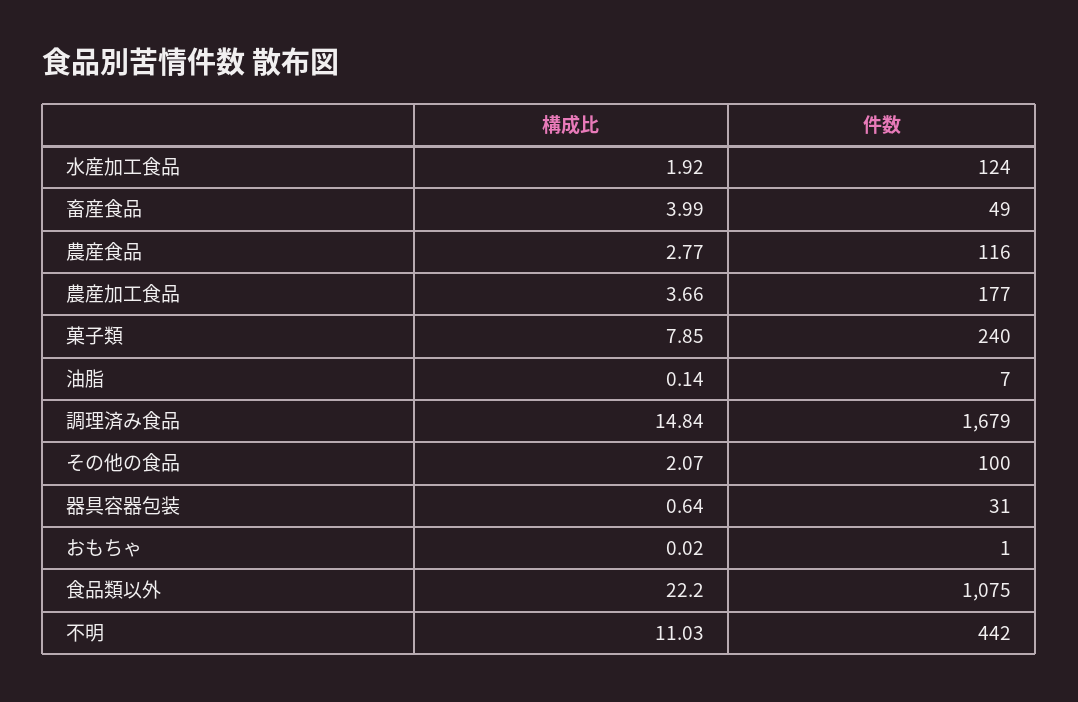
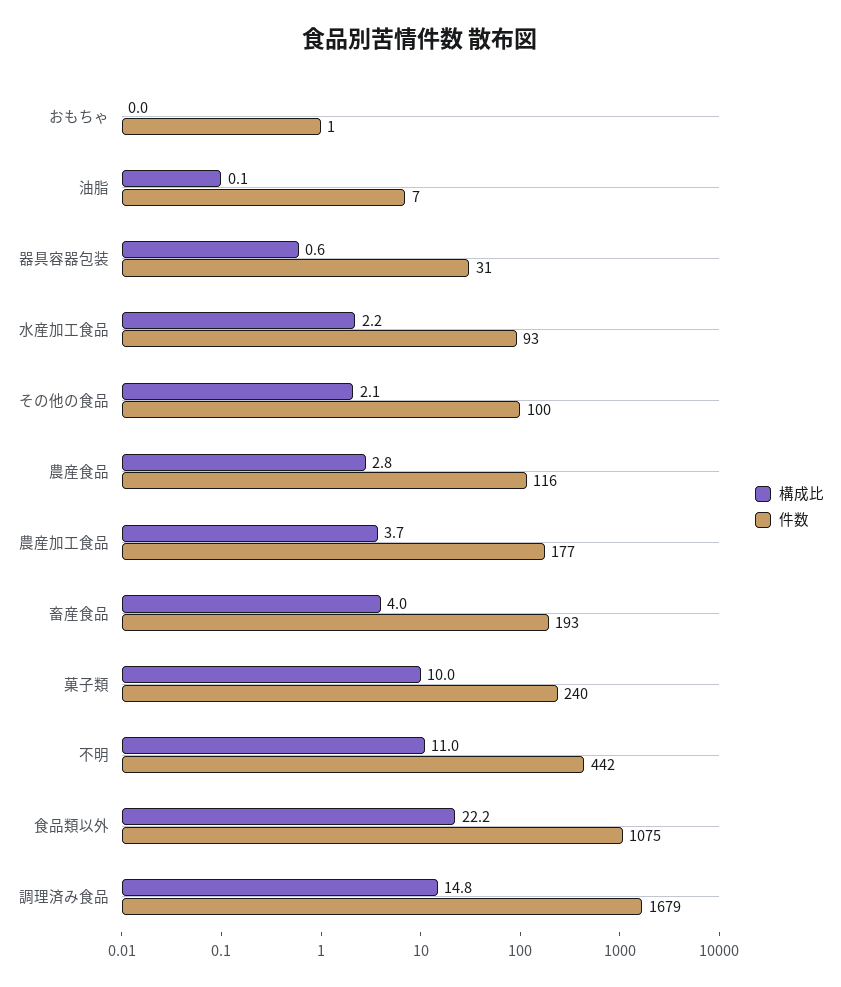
  {
    "構成比": {
-     "水産加工食品": 1.92,
+     "水産加工食品": 2.2,
      "畜産食品": 3.99,
      "農産食品": 2.77,
      "農産加工食品": 3.66,
-     "菓子類": 7.85,
+     "菓子類": 10,
      "油脂": 0.14,
      "調理済み食品": 14.84,
      "その他の食品": 2.07,
      "器具容器包装": 0.64,
      "おもちゃ": 0.02,
      "食品類以外": 22.2,
      "不明": 11.03
    },
    "件数": {
-     "水産加工食品": 124,
+     "水産加工食品": 93,
-     "畜産食品": 49,
+     "畜産食品": 193,
      "農産食品": 116,
      "農産加工食品": 177,
      "菓子類": 240,
      "油脂": 7,
      "調理済み食品": 1679,
      "その他の食品": 100,
      "器具容器包装": 31,
      "おもちゃ": 1,
      "食品類以外": 1075,
      "不明": 442
    }
  }

